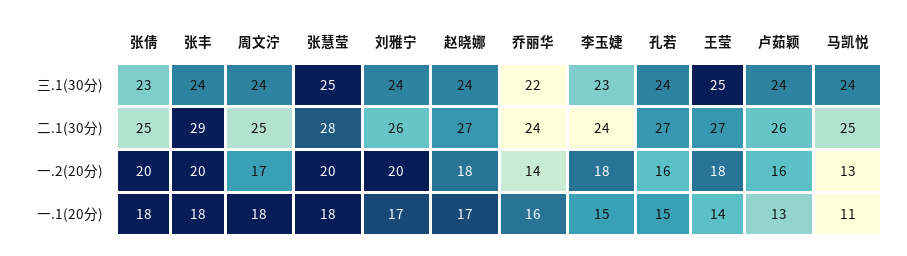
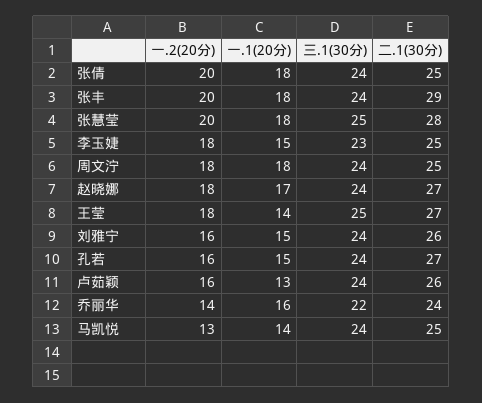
  {
    "张倩": {
-     "三.1(30分)": 23,
+     "三.1(30分)": 24,
      "二.1(30分)": 25,
      "一.2(20分)": 20,
      "一.1(20分)": 18
    },
    "张丰": {
      "三.1(30分)": 24,
      "二.1(30分)": 29,
      "一.2(20分)": 20,
      "一.1(20分)": 18
    },
    "周文泞": {
      "三.1(30分)": 24,
      "二.1(30分)": 25,
-     "一.2(20分)": 17,
+     "一.2(20分)": 18,
      "一.1(20分)": 18
    },
    "张慧莹": {
      "三.1(30分)": 25,
      "二.1(30分)": 28,
      "一.2(20分)": 20,
      "一.1(20分)": 18
    },
    "刘雅宁": {
      "三.1(30分)": 24,
      "二.1(30分)": 26,
-     "一.2(20分)": 20,
+     "一.2(20分)": 16,
-     "一.1(20分)": 17
+     "一.1(20分)": 15
    },
    "赵晓娜": {
      "三.1(30分)": 24,
      "二.1(30分)": 27,
      "一.2(20分)": 18,
      "一.1(20分)": 17
    },
    "乔丽华": {
      "三.1(30分)": 22,
      "二.1(30分)": 24,
      "一.2(20分)": 14,
      "一.1(20分)": 16
    },
    "李玉婕": {
      "三.1(30分)": 23,
-     "二.1(30分)": 24,
+     "二.1(30分)": 25,
      "一.2(20分)": 18,
      "一.1(20分)": 15
    },
    "孔若": {
      "三.1(30分)": 24,
      "二.1(30分)": 27,
      "一.2(20分)": 16,
      "一.1(20分)": 15
    },
    "王莹": {
      "三.1(30分)": 25,
      "二.1(30分)": 27,
      "一.2(20分)": 18,
      "一.1(20分)": 14
    },
    "卢茹颖": {
      "三.1(30分)": 24,
      "二.1(30分)": 26,
      "一.2(20分)": 16,
      "一.1(20分)": 13
    },
    "马凯悦": {
      "三.1(30分)": 24,
      "二.1(30分)": 25,
      "一.2(20分)": 13,
-     "一.1(20分)": 11
+     "一.1(20分)": 14
    }
  }

